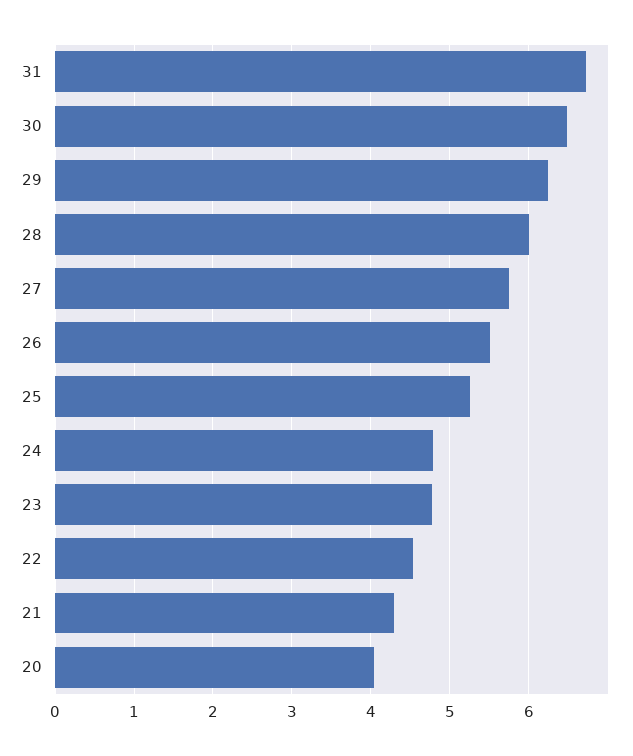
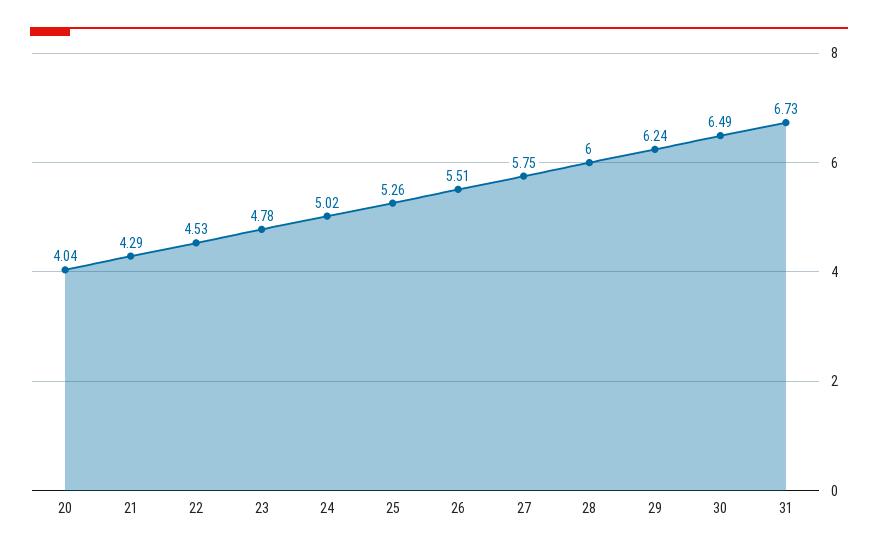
  {
    "31": 6.73,
    "30": 6.49,
    "29": 6.24,
    "28": 6,
    "27": 5.75,
    "26": 5.51,
    "25": 5.26,
-   "24": 4.8,
+   "24": 5.02,
    "23": 4.78,
    "22": 4.53,
    "21": 4.29,
    "20": 4.04
  }

